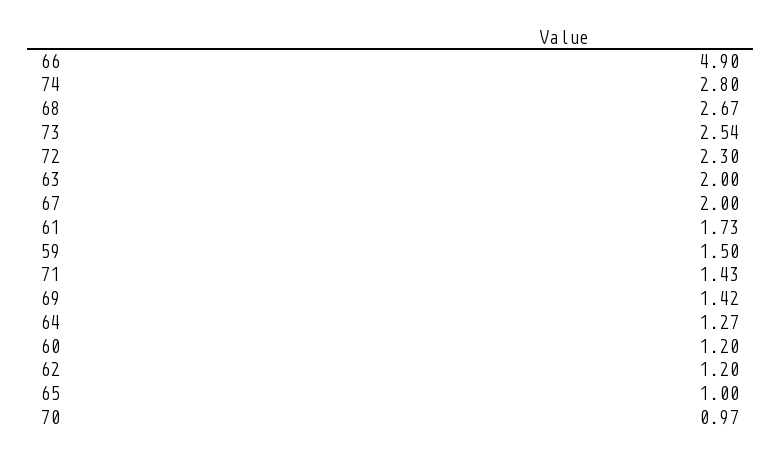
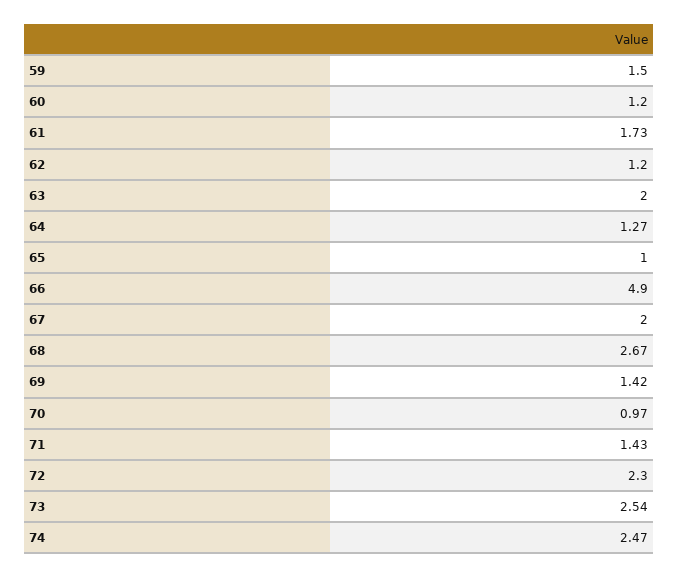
  {
    "66": 4.9,
-   "74": 2.8,
+   "74": 2.47,
    "68": 2.67,
    "73": 2.54,
    "72": 2.3,
    "63": 2,
    "67": 2,
    "61": 1.73,
    "59": 1.5,
    "71": 1.43,
    "69": 1.42,
    "64": 1.27,
    "60": 1.2,
    "62": 1.2,
    "65": 1,
    "70": 0.97
  }

